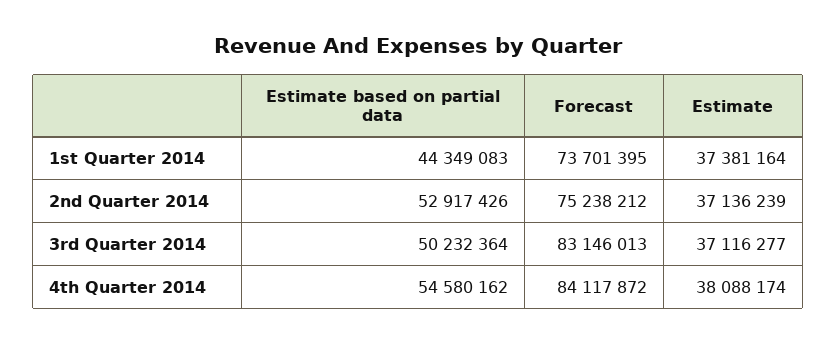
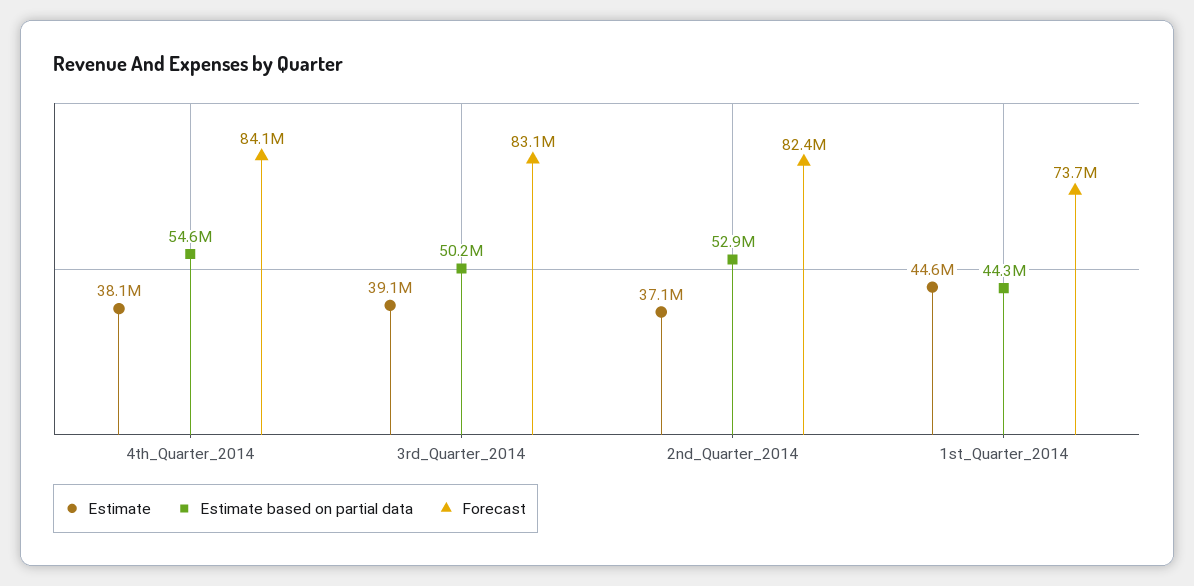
  {
    "Estimate based on partial data": {
      "1st Quarter 2014": 44349083,
      "2nd Quarter 2014": 52917426,
      "3rd Quarter 2014": 50232364,
      "4th Quarter 2014": 54580162
    },
    "Forecast": {
      "1st Quarter 2014": 73701395,
-     "2nd Quarter 2014": 75238212,
+     "2nd Quarter 2014": 82400000,
      "3rd Quarter 2014": 83146013,
      "4th Quarter 2014": 84117872
    },
    "Estimate": {
-     "1st Quarter 2014": 37381164,
+     "1st Quarter 2014": 44600000,
      "2nd Quarter 2014": 37136239,
-     "3rd Quarter 2014": 37116277,
+     "3rd Quarter 2014": 39100000,
      "4th Quarter 2014": 38088174
    }
  }

